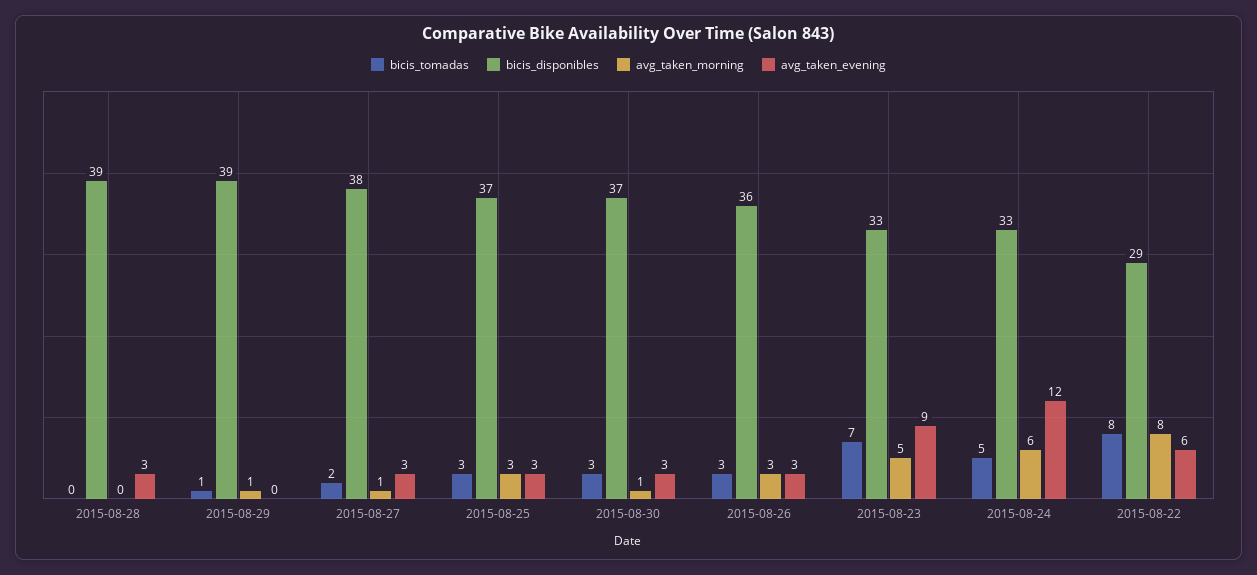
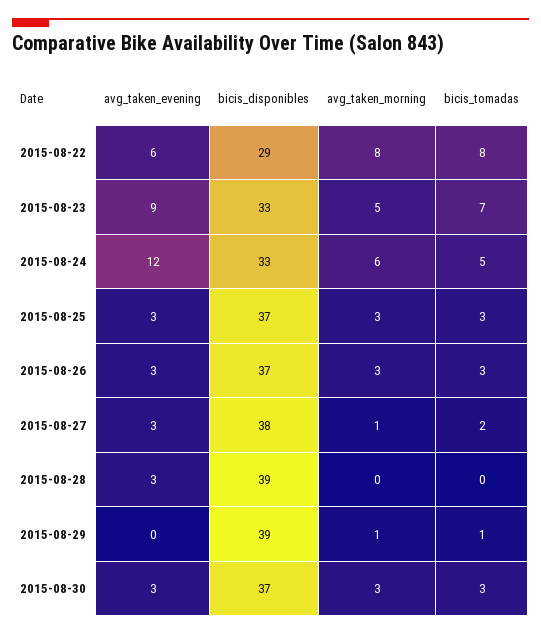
  {
    "bicis_tomadas": {
      "2015-08-28": 0,
      "2015-08-29": 1,
      "2015-08-27": 2,
      "2015-08-25": 3,
      "2015-08-30": 3,
      "2015-08-26": 3,
      "2015-08-23": 7,
      "2015-08-24": 5,
      "2015-08-22": 8
    },
    "bicis_disponibles": {
      "2015-08-28": 39,
      "2015-08-29": 39,
      "2015-08-27": 38,
      "2015-08-25": 37,
      "2015-08-30": 37,
-     "2015-08-26": 36,
+     "2015-08-26": 37,
      "2015-08-23": 33,
      "2015-08-24": 33,
      "2015-08-22": 29
    },
    "avg_taken_morning": {
      "2015-08-28": 0,
      "2015-08-29": 1,
      "2015-08-27": 1,
      "2015-08-25": 3,
-     "2015-08-30": 1,
+     "2015-08-30": 3,
      "2015-08-26": 3,
      "2015-08-23": 5,
      "2015-08-24": 6,
      "2015-08-22": 8
    },
    "avg_taken_evening": {
      "2015-08-28": 3,
      "2015-08-29": 0,
      "2015-08-27": 3,
      "2015-08-25": 3,
      "2015-08-30": 3,
      "2015-08-26": 3,
      "2015-08-23": 9,
      "2015-08-24": 12,
      "2015-08-22": 6
    }
  }

